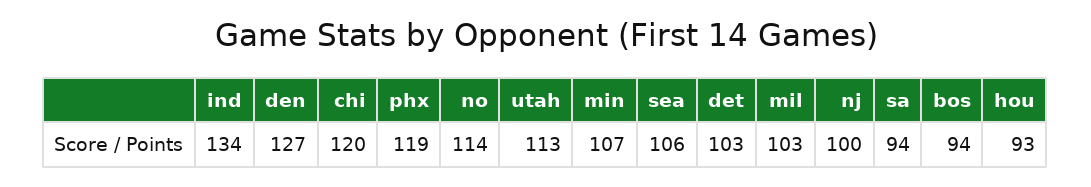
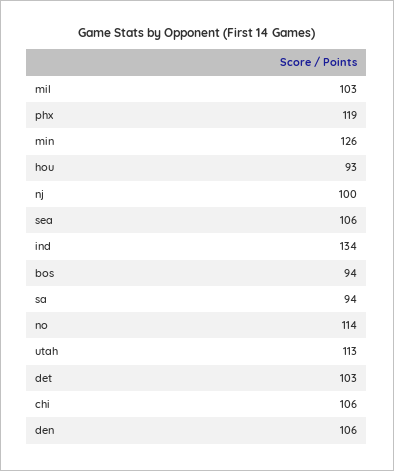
  {
    "ind": 134,
-   "den": 127,
+   "den": 106,
-   "chi": 120,
+   "chi": 106,
    "phx": 119,
    "no": 114,
    "utah": 113,
-   "min": 107,
+   "min": 126,
    "sea": 106,
    "det": 103,
    "mil": 103,
    "nj": 100,
    "sa": 94,
    "bos": 94,
    "hou": 93
  }

